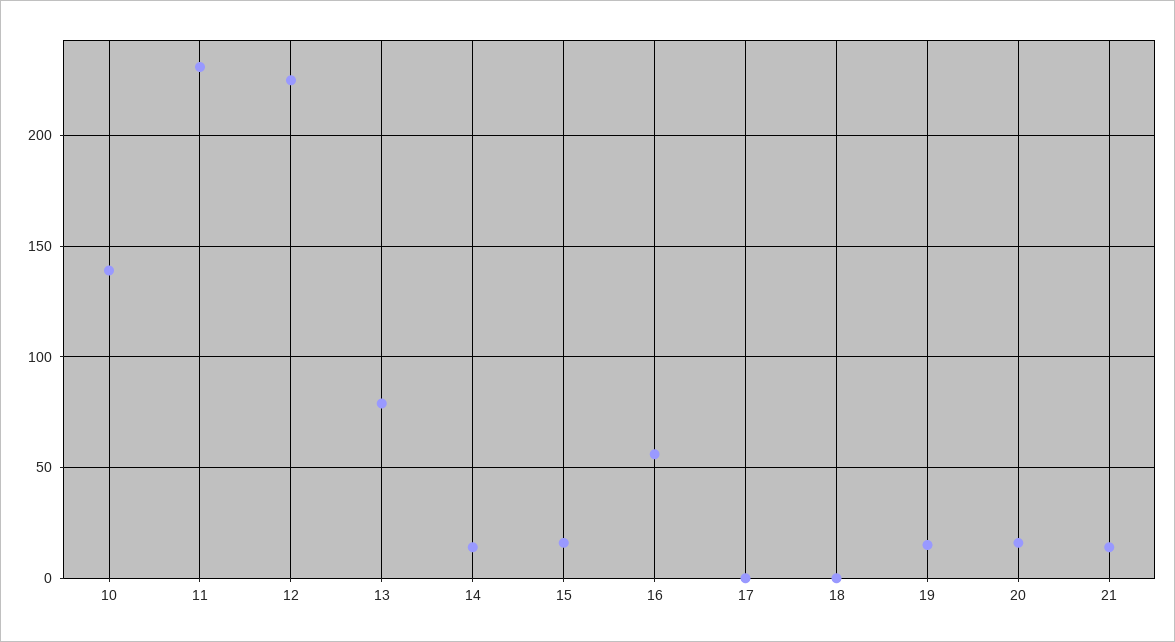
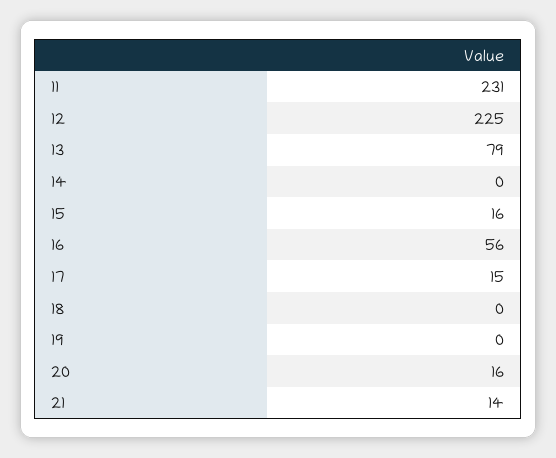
  {
-   "10": 140,
    "11": 231,
    "12": 225,
    "13": 79,
-   "14": 15,
+   "14": 0,
    "15": 16,
    "16": 56,
-   "17": 0,
+   "17": 15,
    "18": 0,
-   "19": 15,
+   "19": 0,
    "20": 16,
    "21": 14
  }

